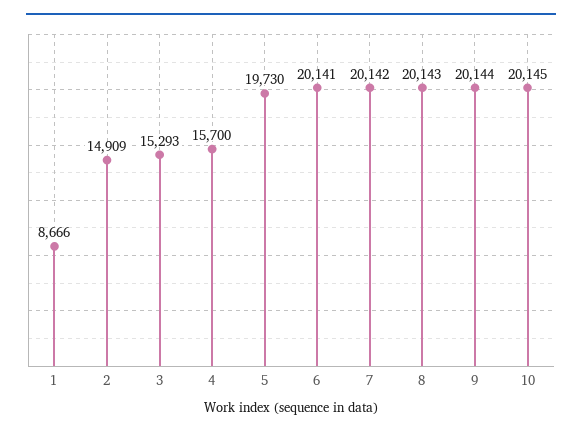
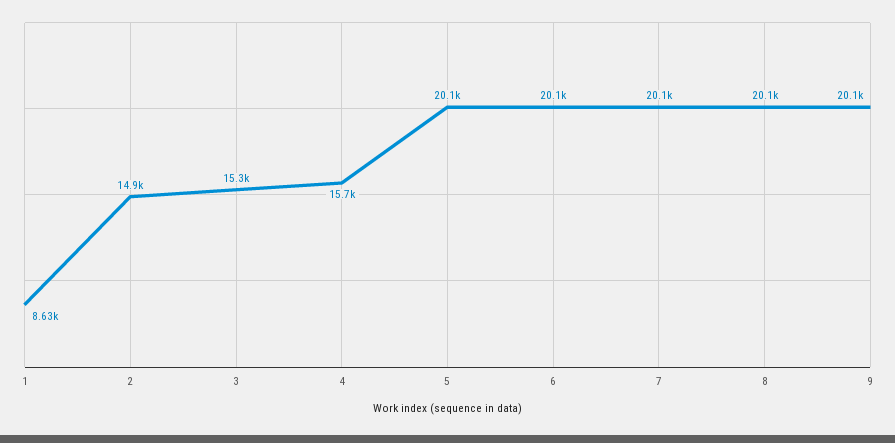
  {
-   "1": 8666,
+   "1": 8630,
    "2": 14909,
    "3": 15293,
    "4": 15700,
-   "5": 19730,
+   "5": 20100,
    "6": 20141,
    "7": 20142,
    "8": 20143,
-   "9": 20144,
+   "9": 20144
-   "10": 20145
  }

